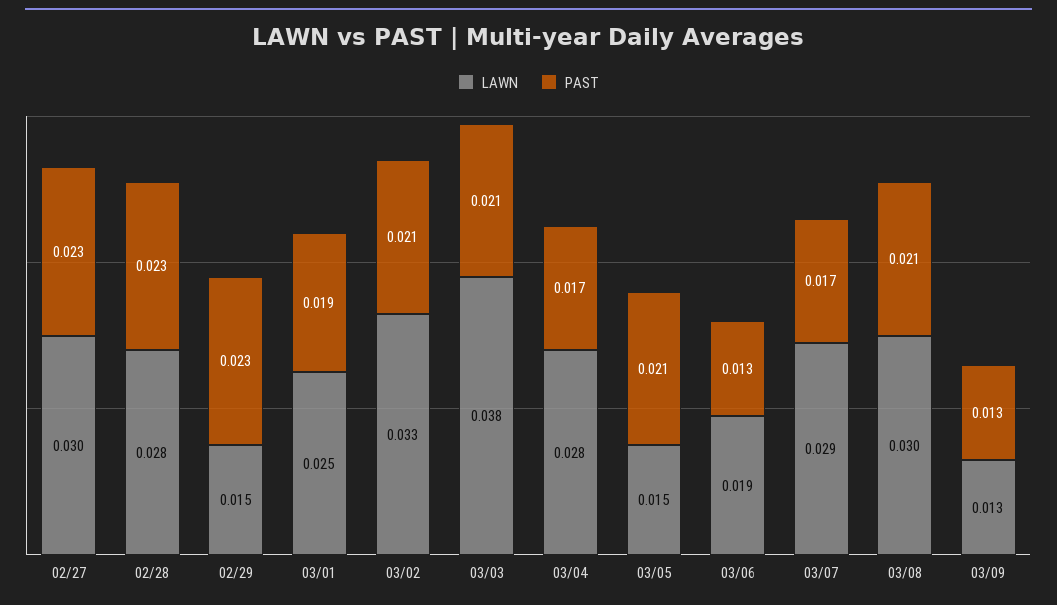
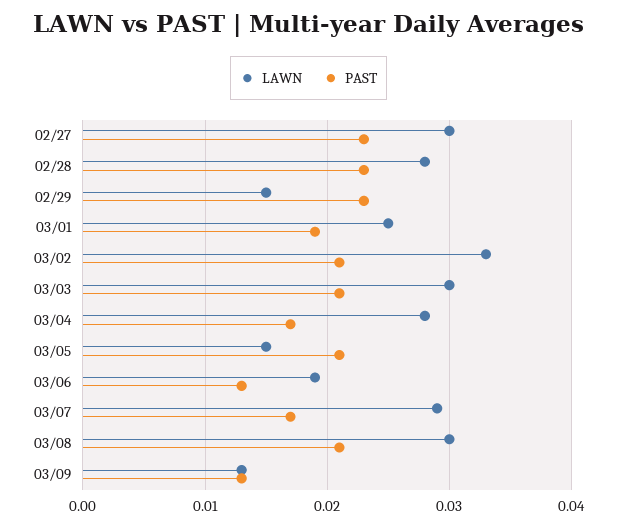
  {
    "LAWN": {
      "02/27": 0.03,
      "02/28": 0.028,
      "02/29": 0.015,
      "03/01": 0.025,
      "03/02": 0.033,
-     "03/03": 0.038,
+     "03/03": 0.03,
      "03/04": 0.028,
      "03/05": 0.015,
      "03/06": 0.019,
      "03/07": 0.029,
      "03/08": 0.03,
      "03/09": 0.013
    },
    "PAST": {
      "02/27": 0.023,
      "02/28": 0.023,
      "02/29": 0.023,
      "03/01": 0.019,
      "03/02": 0.021,
      "03/03": 0.021,
      "03/04": 0.017,
      "03/05": 0.021,
      "03/06": 0.013,
      "03/07": 0.017,
      "03/08": 0.021,
      "03/09": 0.013
    }
  }

